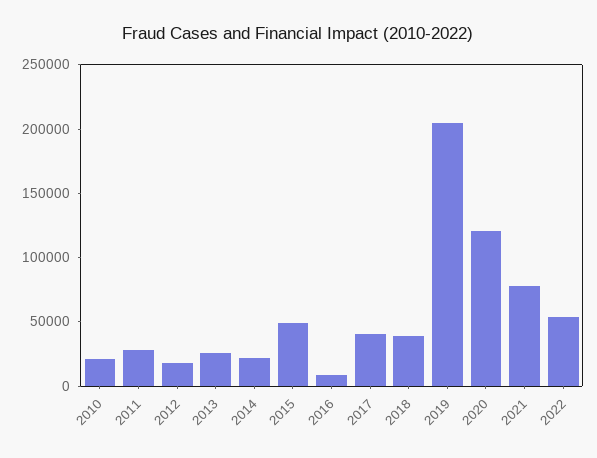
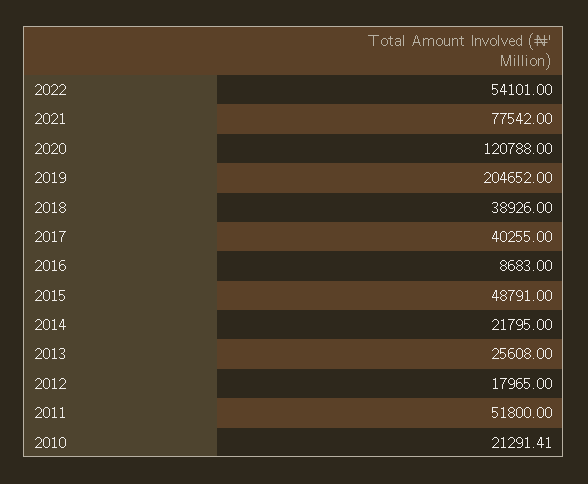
  {
    "2010": 21291.41,
-   "2011": 30000,
+   "2011": 51800,
    "2012": 17965,
    "2013": 25608,
    "2014": 21795,
    "2015": 48791,
    "2016": 8683,
    "2017": 40255,
    "2018": 38926,
    "2019": 204652,
    "2020": 120788,
    "2021": 77542,
    "2022": 54101
  }

